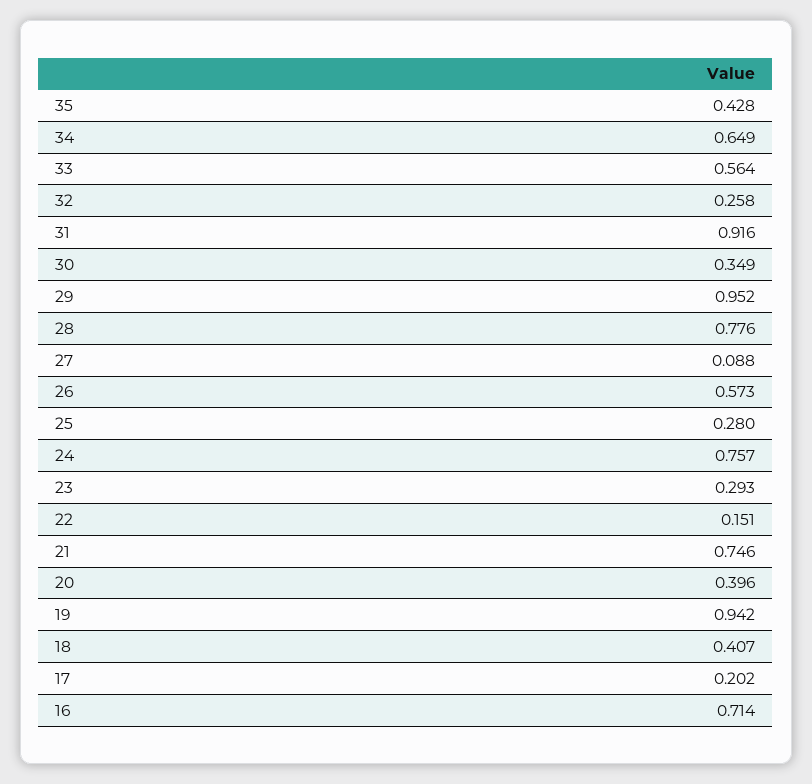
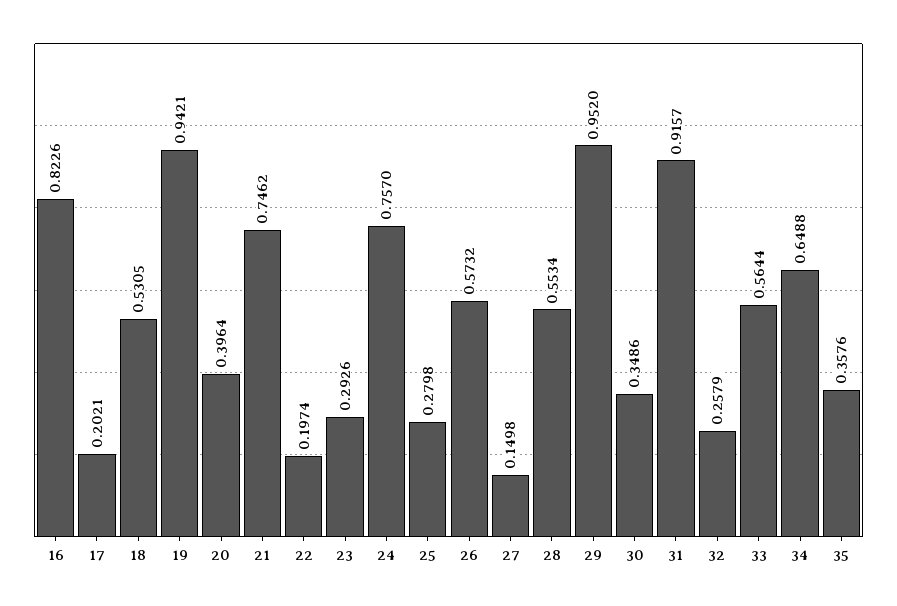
  {
-   "35": 0.428,
+   "35": 0.3576,
    "34": 0.6488,
    "33": 0.5644,
    "32": 0.2579,
    "31": 0.9157,
    "30": 0.3486,
    "29": 0.952,
-   "28": 0.776,
+   "28": 0.5534,
-   "27": 0.088,
+   "27": 0.1498,
    "26": 0.5732,
    "25": 0.2798,
    "24": 0.757,
    "23": 0.2926,
-   "22": 0.151,
+   "22": 0.1974,
    "21": 0.7462,
    "20": 0.3964,
    "19": 0.9421,
-   "18": 0.407,
+   "18": 0.5305,
    "17": 0.2021,
-   "16": 0.714
+   "16": 0.8226
  }

